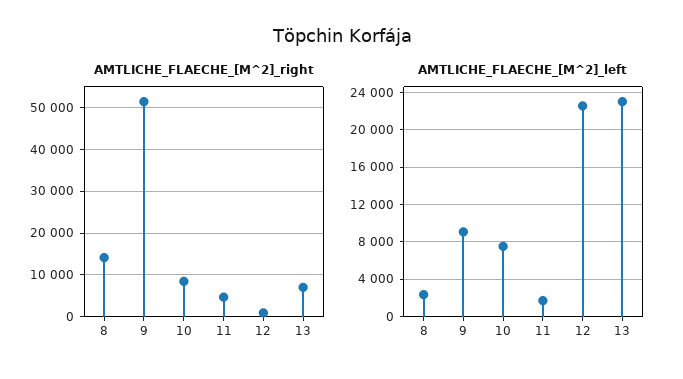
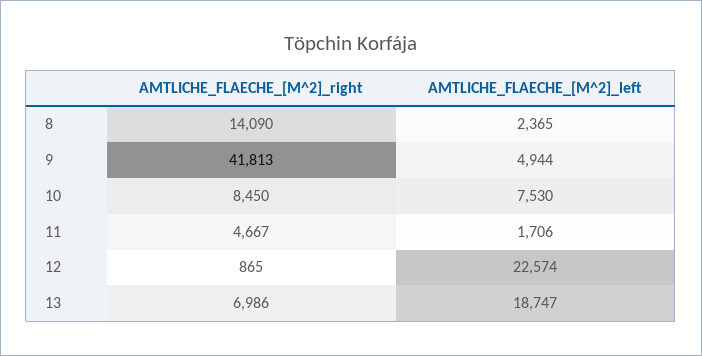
  {
    "AMTLICHE_FLAECHE_[M^2]_right": {
      "8": 14090,
-     "9": 52000,
+     "9": 41813,
      "10": 8450,
      "11": 4667,
      "12": 865,
      "13": 6986
    },
    "AMTLICHE_FLAECHE_[M^2]_left": {
      "8": 2365,
-     "9": 9000,
+     "9": 4944,
      "10": 7530,
      "11": 1706,
      "12": 22574,
-     "13": 23000
+     "13": 18747
    }
  }

